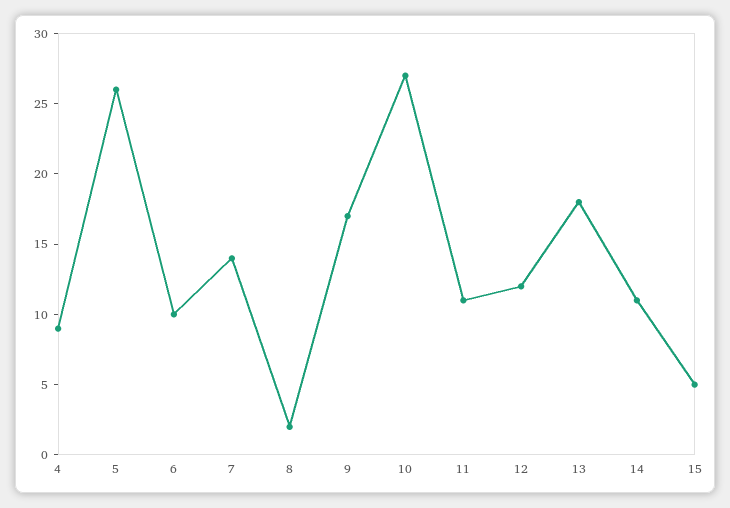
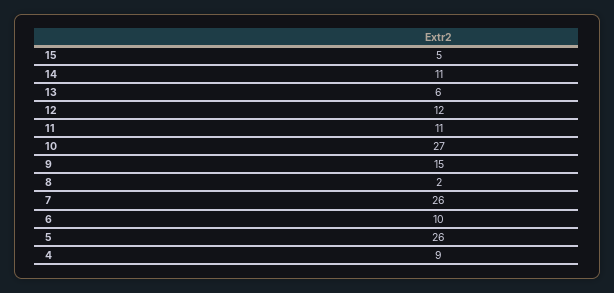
  {
    "4": 9,
    "5": 26,
    "6": 10,
-   "7": 14,
+   "7": 26,
    "8": 2,
-   "9": 17,
+   "9": 15,
    "10": 27,
    "11": 11,
    "12": 12,
-   "13": 18,
+   "13": 6,
    "14": 11,
    "15": 5
  }

